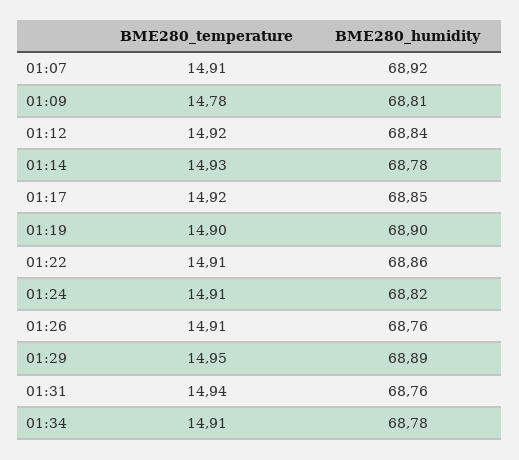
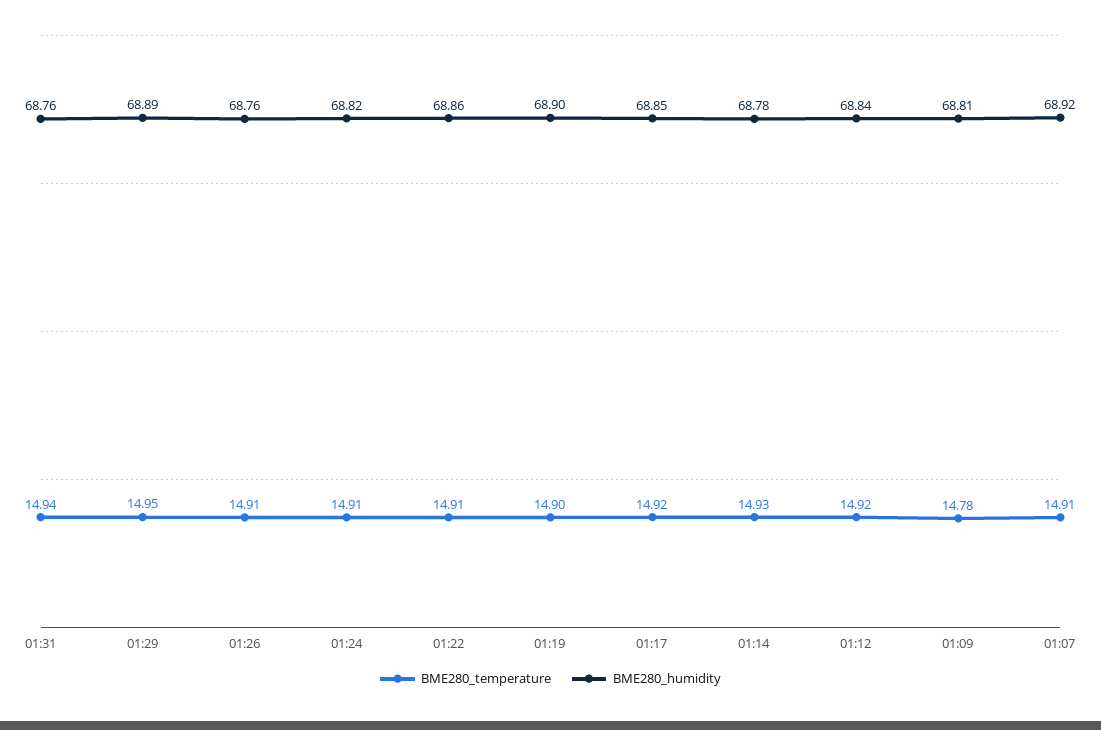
  {
    "BME280_temperature": {
      "01:07": 14.91,
      "01:09": 14.78,
      "01:12": 14.92,
      "01:14": 14.93,
      "01:17": 14.92,
      "01:19": 14.9,
      "01:22": 14.91,
      "01:24": 14.91,
      "01:26": 14.91,
      "01:29": 14.95,
-     "01:31": 14.94,
+     "01:31": 14.94
-     "01:34": 14.91
    },
    "BME280_humidity": {
      "01:07": 68.92,
      "01:09": 68.81,
      "01:12": 68.84,
      "01:14": 68.78,
      "01:17": 68.85,
      "01:19": 68.9,
      "01:22": 68.86,
      "01:24": 68.82,
      "01:26": 68.76,
      "01:29": 68.89,
-     "01:31": 68.76,
+     "01:31": 68.76
-     "01:34": 68.78
    }
  }

